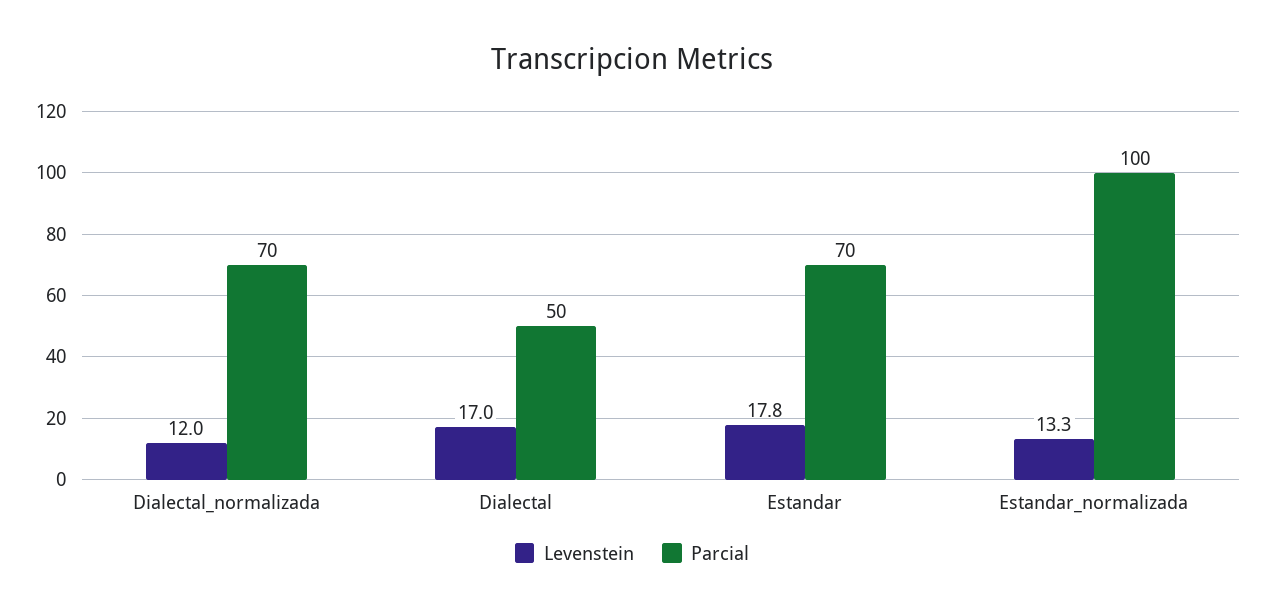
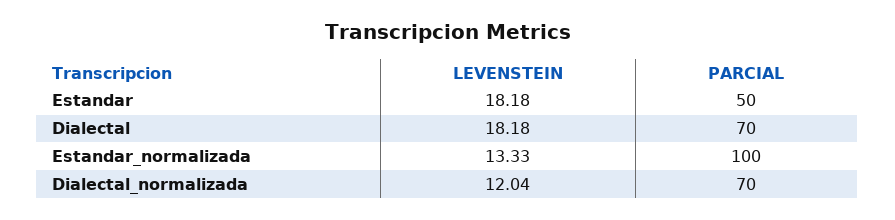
  {
    "Levenstein": {
      "Dialectal_normalizada": 12.04,
-     "Dialectal": 17,
+     "Dialectal": 18.18,
-     "Estandar": 17.8,
+     "Estandar": 18.18,
      "Estandar_normalizada": 13.33
    },
    "Parcial": {
      "Dialectal_normalizada": 70,
-     "Dialectal": 50,
+     "Dialectal": 70,
-     "Estandar": 70,
+     "Estandar": 50,
      "Estandar_normalizada": 100
    }
  }

